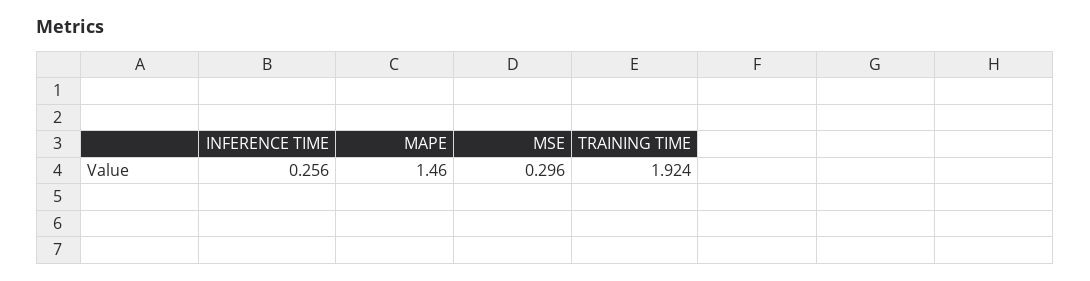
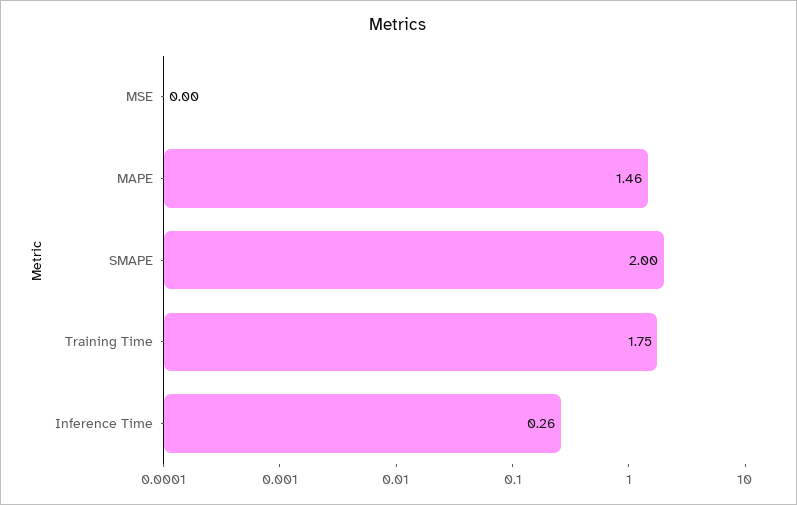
  {
    "INFERENCE TIME": 0.256,
    "MAPE": 1.46,
-   "MSE": 0.296,
+   "MSE": 0,
-   "TRAINING TIME": 1.924
+   "TRAINING TIME": 1.75,
+   "SMAPE": 2
  }

